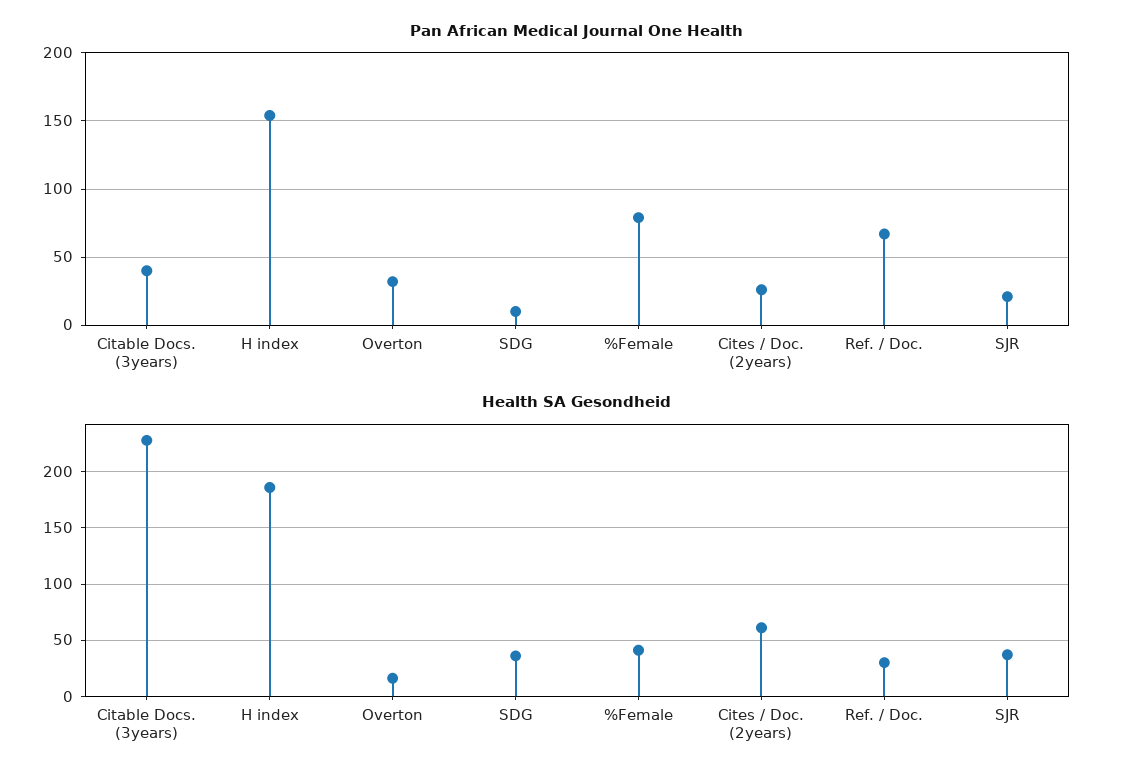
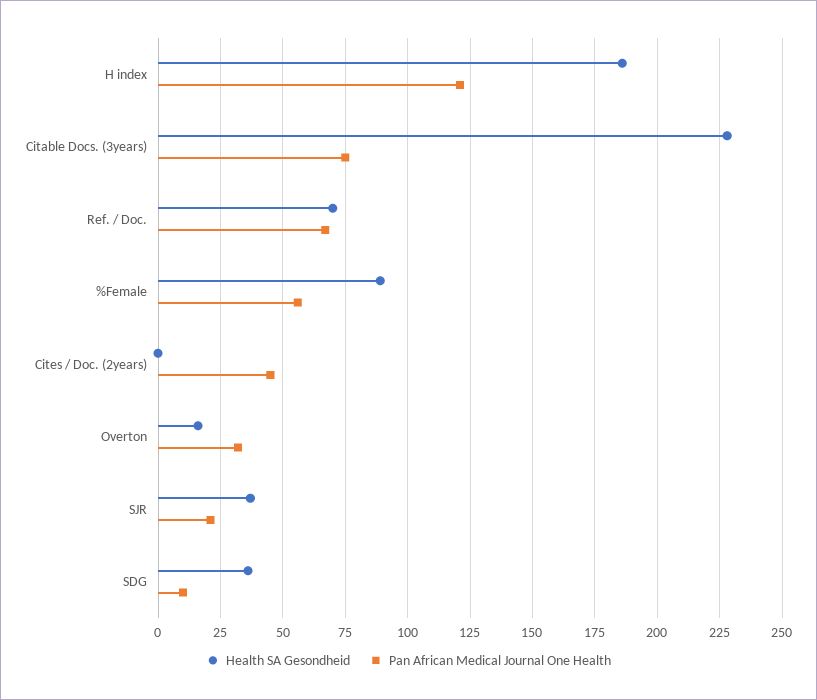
  {
    "Pan African Medical Journal One Health": {
-     "Citable Docs. (3years)": 40,
+     "Citable Docs. (3years)": 75,
-     "H index": 155,
+     "H index": 120,
      "Overton": 30,
      "SDG": 10,
-     "%Female": 80,
+     "%Female": 55,
-     "Cites / Doc. (2years)": 25,
+     "Cites / Doc. (2years)": 45,
      "Ref. / Doc.": 65,
      "SJR": 20
    },
    "Health SA Gesondheid": {
      "Citable Docs. (3years)": 230,
      "H index": 185,
      "Overton": 15,
      "SDG": 35,
-     "%Female": 40,
+     "%Female": 90,
-     "Cites / Doc. (2years)": 60,
+     "Cites / Doc. (2years)": 0,
-     "Ref. / Doc.": 30,
+     "Ref. / Doc.": 70,
      "SJR": 35
    }
  }

